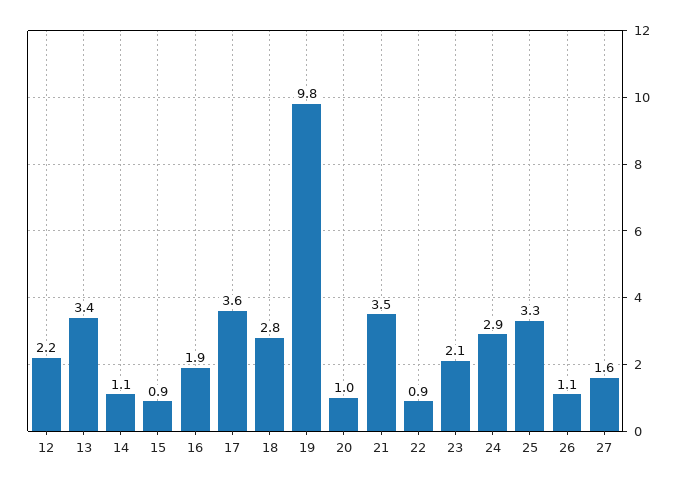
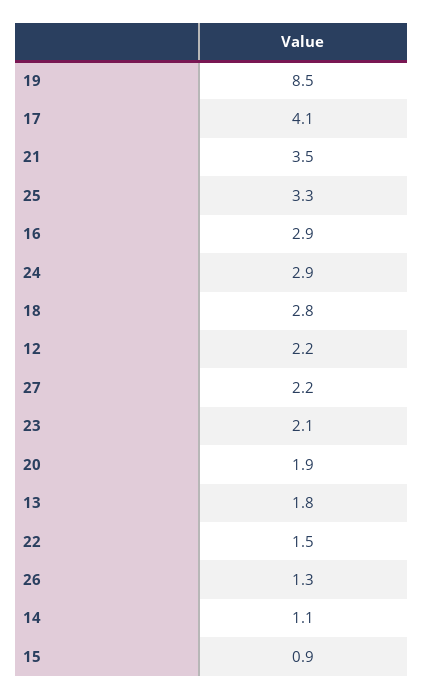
  {
    "12": 2.2,
-   "13": 3.4,
+   "13": 1.8,
    "14": 1.1,
    "15": 0.9,
-   "16": 1.9,
+   "16": 2.9,
-   "17": 3.6,
+   "17": 4.1,
    "18": 2.8,
-   "19": 9.8,
+   "19": 8.5,
-   "20": 1,
+   "20": 1.9,
    "21": 3.5,
-   "22": 0.9,
+   "22": 1.5,
    "23": 2.1,
    "24": 2.9,
    "25": 3.3,
-   "26": 1.1,
+   "26": 1.3,
-   "27": 1.6
+   "27": 2.2
  }

